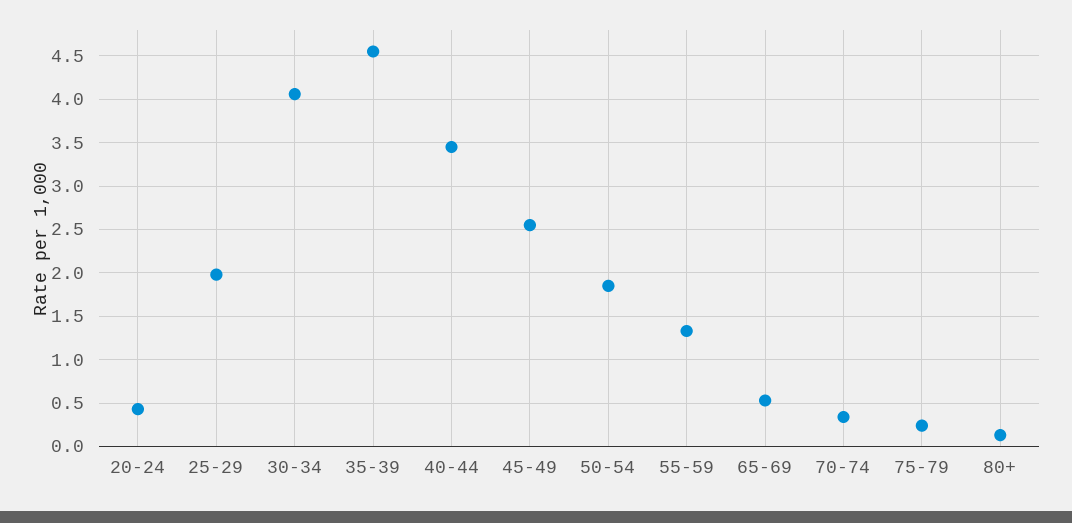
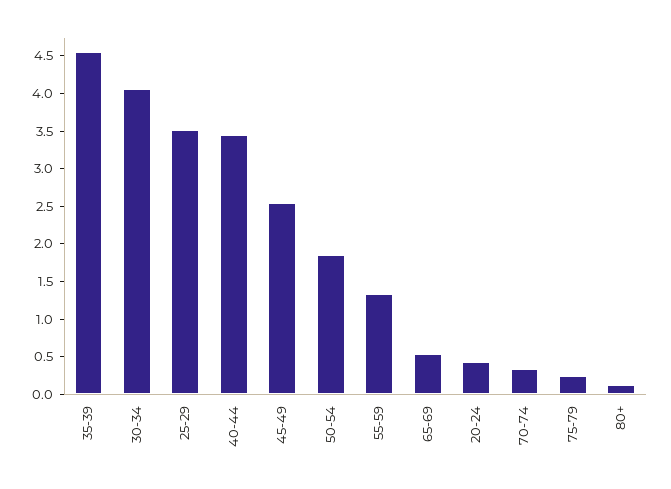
  {
    "20-24": 0.4,
-   "25-29": 2,
+   "25-29": 3.5,
    "30-34": 4.1,
    "35-39": 4.6,
    "40-44": 3.5,
    "45-49": 2.6,
    "50-54": 1.9,
    "55-59": 1.3,
    "65-69": 0.5,
    "70-74": 0.3,
    "75-79": 0.2,
    "80+": 0.1
  }

